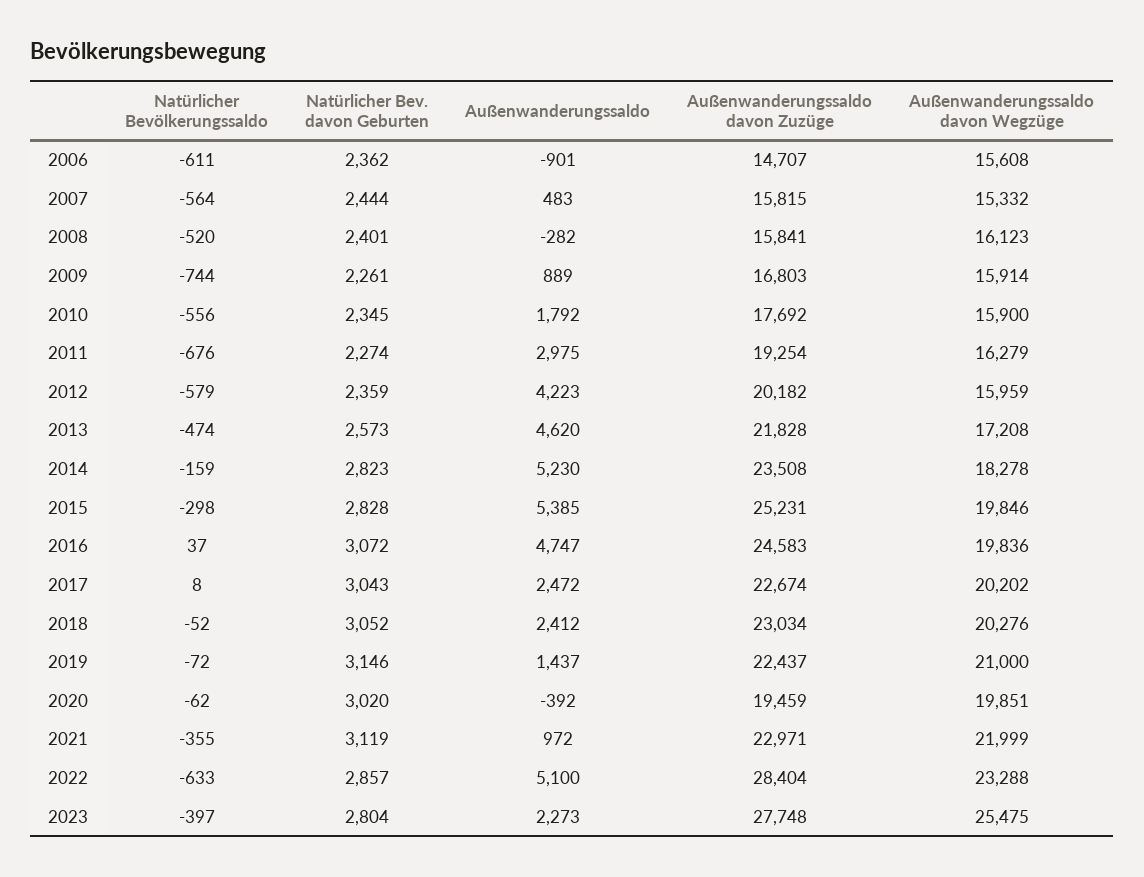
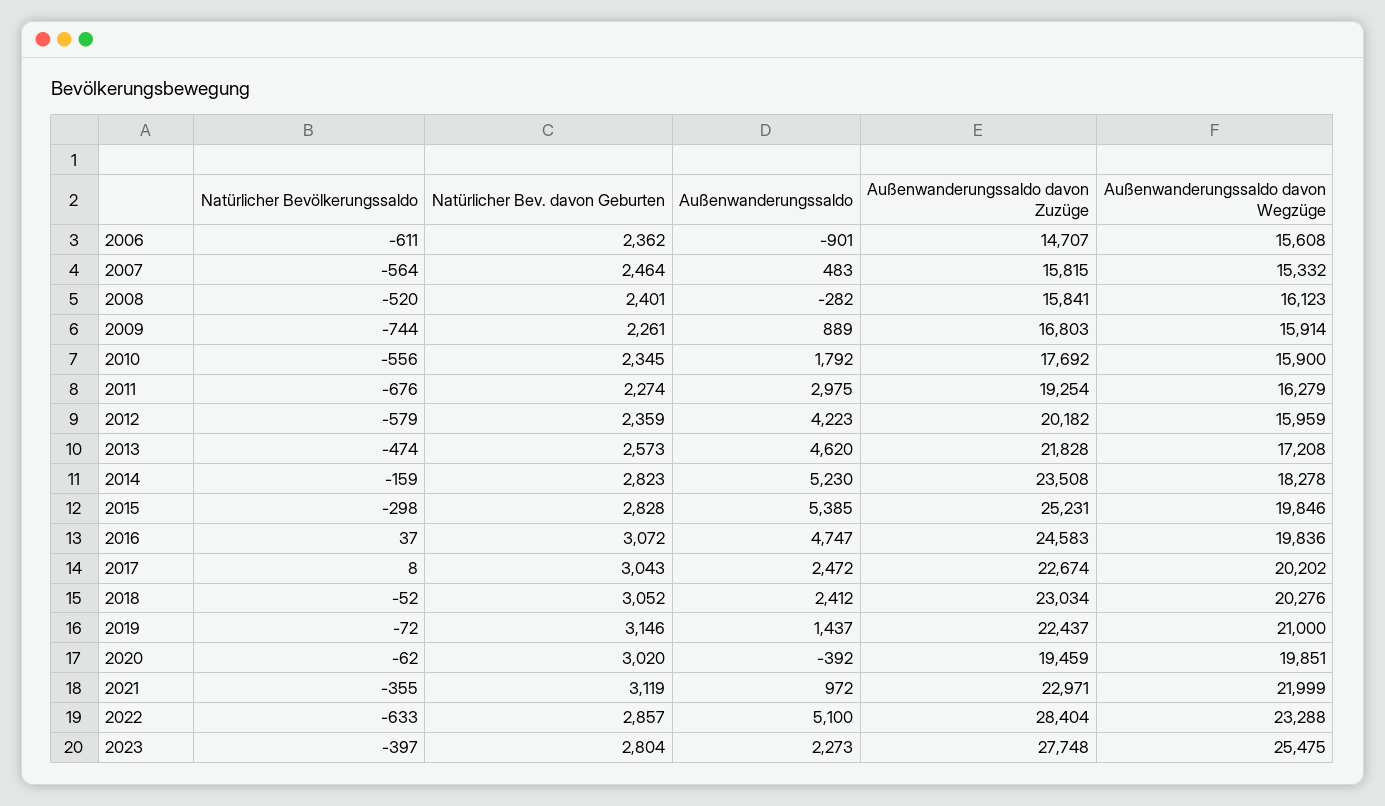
  {
    "Natürlicher Bevölkerungssaldo": {
      "2006": -611,
      "2007": -564,
      "2008": -520,
      "2009": -744,
      "2010": -556,
      "2011": -676,
      "2012": -579,
      "2013": -474,
      "2014": -159,
      "2015": -298,
      "2016": 37,
      "2017": 8,
      "2018": -52,
      "2019": -72,
      "2020": -62,
      "2021": -355,
      "2022": -633,
      "2023": -397
    },
    "Natürlicher Bev. davon Geburten": {
      "2006": 2362,
-     "2007": 2444,
+     "2007": 2464,
      "2008": 2401,
      "2009": 2261,
      "2010": 2345,
      "2011": 2274,
      "2012": 2359,
      "2013": 2573,
      "2014": 2823,
      "2015": 2828,
      "2016": 3072,
      "2017": 3043,
      "2018": 3052,
      "2019": 3146,
      "2020": 3020,
      "2021": 3119,
      "2022": 2857,
      "2023": 2804
    },
    "Außenwanderungssaldo": {
      "2006": -901,
      "2007": 483,
      "2008": -282,
      "2009": 889,
      "2010": 1792,
      "2011": 2975,
      "2012": 4223,
      "2013": 4620,
      "2014": 5230,
      "2015": 5385,
      "2016": 4747,
      "2017": 2472,
      "2018": 2412,
      "2019": 1437,
      "2020": -392,
      "2021": 972,
      "2022": 5100,
      "2023": 2273
    },
    "Außenwanderungssaldo davon Zuzüge": {
      "2006": 14707,
      "2007": 15815,
      "2008": 15841,
      "2009": 16803,
      "2010": 17692,
      "2011": 19254,
      "2012": 20182,
      "2013": 21828,
      "2014": 23508,
      "2015": 25231,
      "2016": 24583,
      "2017": 22674,
      "2018": 23034,
      "2019": 22437,
      "2020": 19459,
      "2021": 22971,
      "2022": 28404,
      "2023": 27748
    },
    "Außenwanderungssaldo davon Wegzüge": {
      "2006": 15608,
      "2007": 15332,
      "2008": 16123,
      "2009": 15914,
      "2010": 15900,
      "2011": 16279,
      "2012": 15959,
      "2013": 17208,
      "2014": 18278,
      "2015": 19846,
      "2016": 19836,
      "2017": 20202,
      "2018": 20276,
      "2019": 21000,
      "2020": 19851,
      "2021": 21999,
      "2022": 23288,
      "2023": 25475
    }
  }

